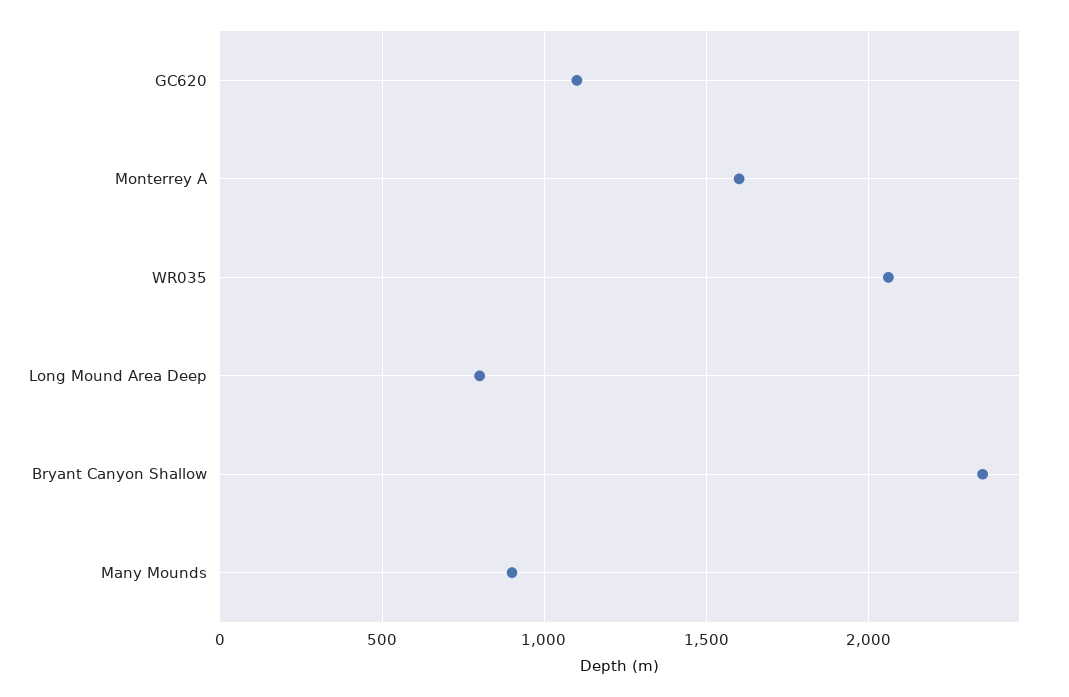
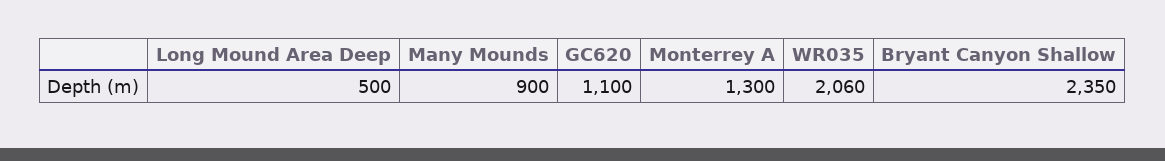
  {
    "GC620": 1100,
-   "Monterrey A": 1600,
+   "Monterrey A": 1300,
    "WR035": 2060,
-   "Long Mound Area Deep": 800,
+   "Long Mound Area Deep": 500,
    "Bryant Canyon Shallow": 2350,
    "Many Mounds": 900
  }

